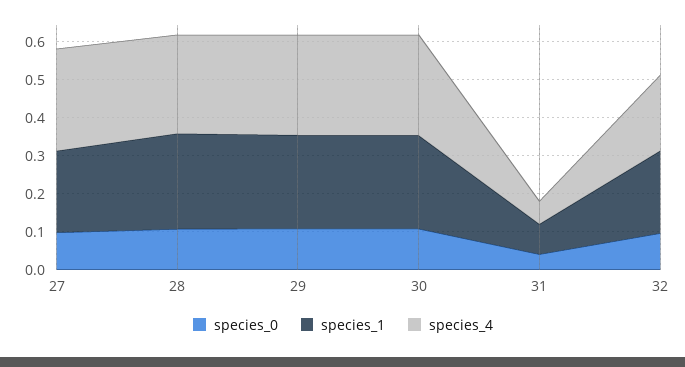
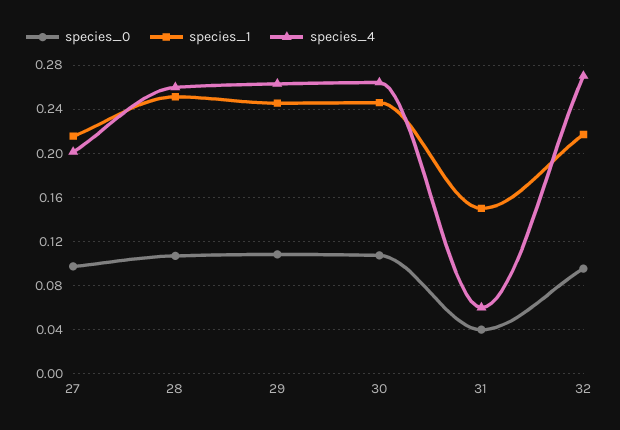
  {
    "species_0": {
      "27": 0.1,
      "28": 0.11,
      "29": 0.11,
      "30": 0.11,
      "31": 0.04,
      "32": 0.1
    },
    "species_1": {
      "27": 0.22,
      "28": 0.25,
      "29": 0.25,
      "30": 0.25,
-     "31": 0.075,
+     "31": 0.15,
      "32": 0.22
    },
    "species_4": {
-     "27": 0.275,
+     "27": 0.2,
      "28": 0.26,
      "29": 0.26,
      "30": 0.26,
      "31": 0.06,
-     "32": 0.2
+     "32": 0.27
    }
  }

